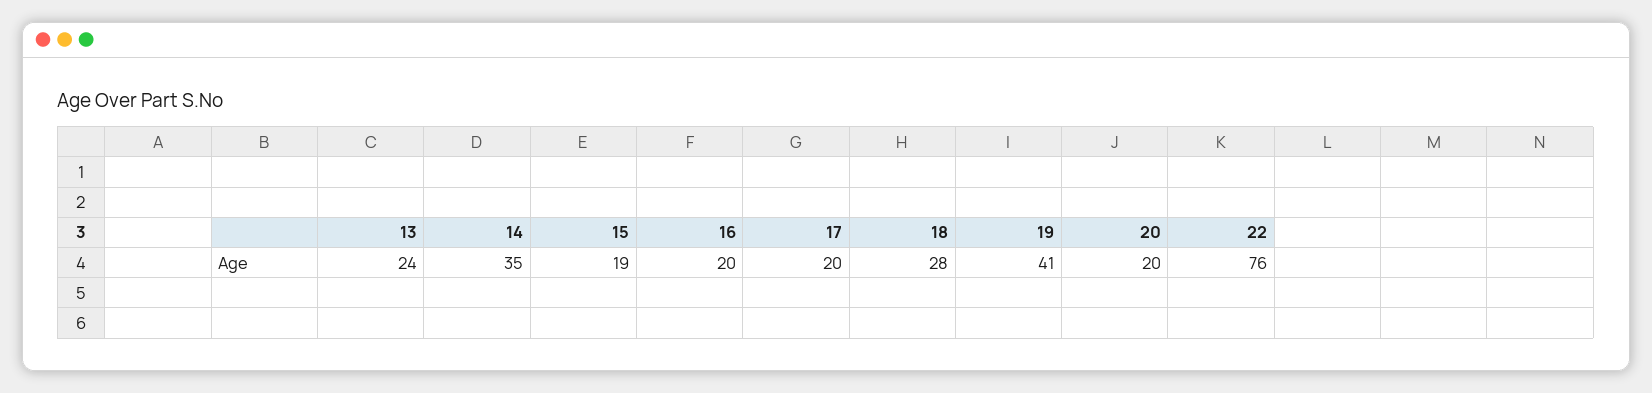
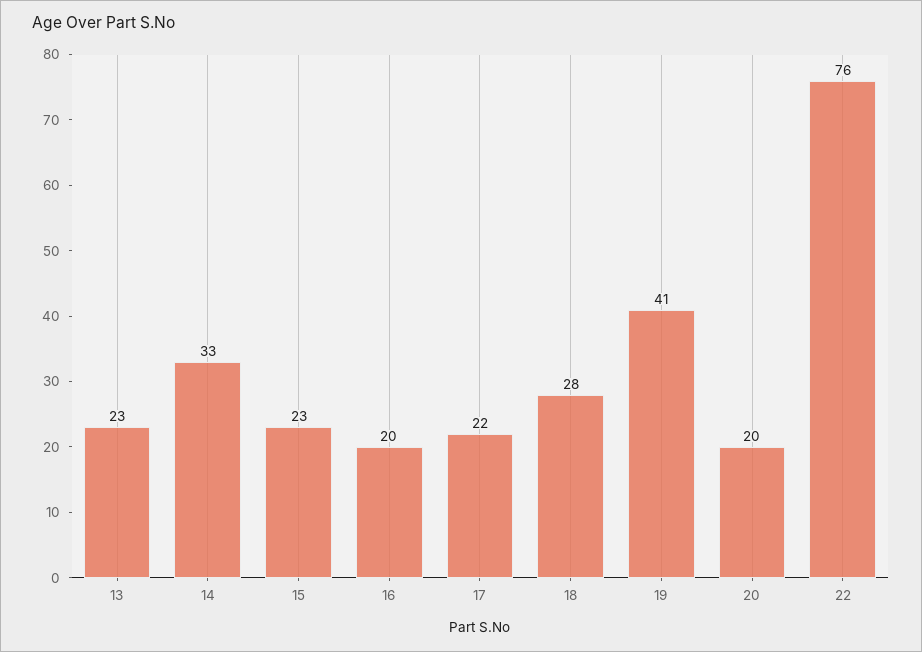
  {
-   "13": 24,
+   "13": 23,
-   "14": 35,
+   "14": 33,
-   "15": 19,
+   "15": 23,
    "16": 20,
-   "17": 20,
+   "17": 22,
    "18": 28,
    "19": 41,
    "20": 20,
    "22": 76
  }

